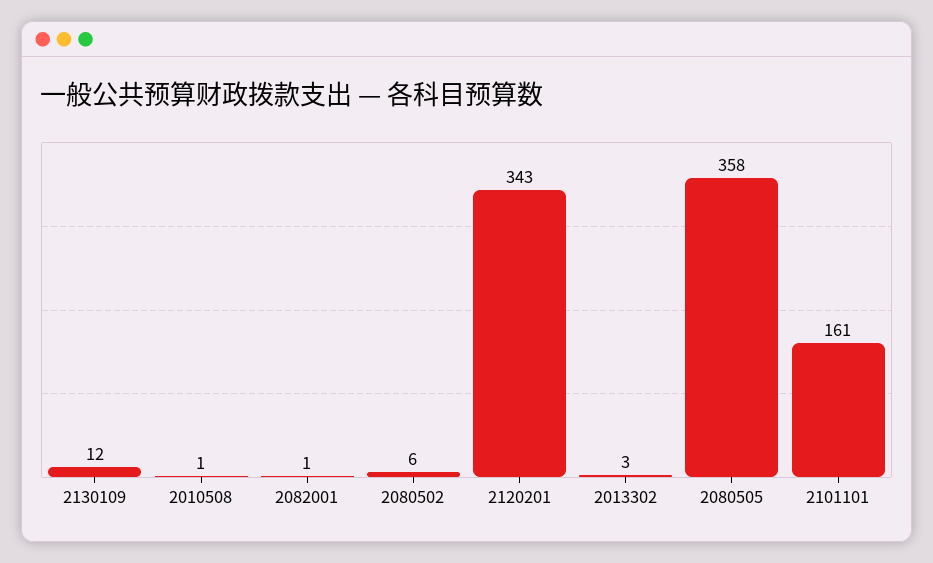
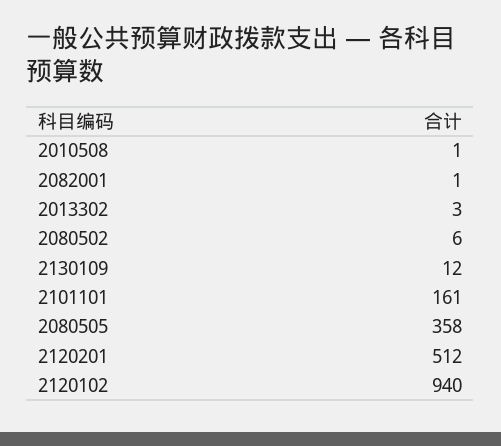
  {
    "2130109": 12,
    "2010508": 1,
    "2082001": 1,
    "2080502": 6,
-   "2120201": 343,
+   "2120201": 512,
    "2013302": 3,
    "2080505": 358,
-   "2101101": 161
+   "2101101": 161,
+   "2120102": 940
  }

